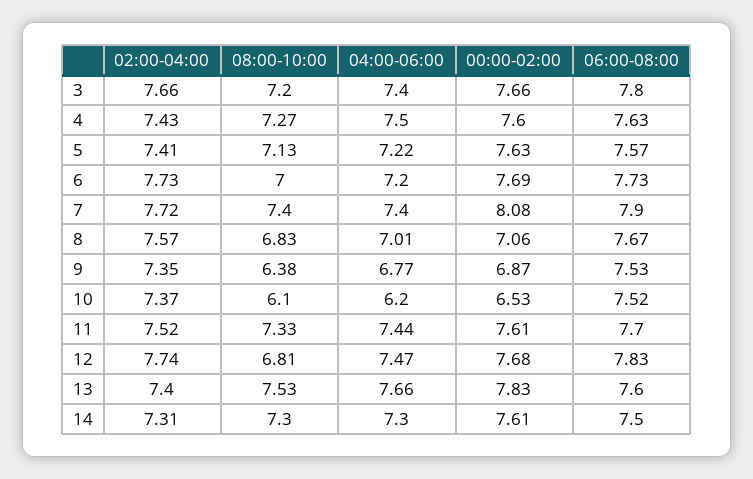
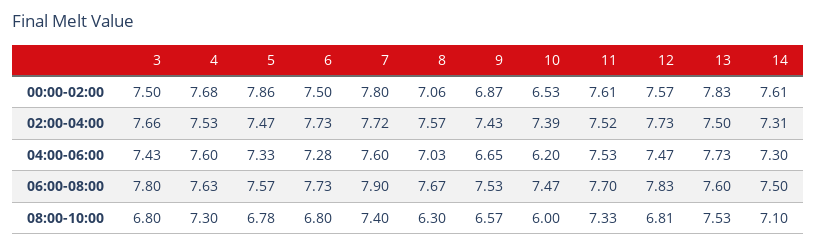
  {
    "02:00-04:00": {
      "3": 7.66,
-     "4": 7.43,
+     "4": 7.53,
-     "5": 7.41,
+     "5": 7.47,
      "6": 7.73,
      "7": 7.72,
      "8": 7.57,
-     "9": 7.35,
+     "9": 7.43,
-     "10": 7.37,
+     "10": 7.39,
      "11": 7.52,
-     "12": 7.74,
+     "12": 7.73,
-     "13": 7.4,
+     "13": 7.5,
      "14": 7.31
    },
    "08:00-10:00": {
-     "3": 7.2,
+     "3": 6.8,
-     "4": 7.27,
+     "4": 7.3,
-     "5": 7.13,
+     "5": 6.78,
-     "6": 7,
+     "6": 6.8,
      "7": 7.4,
-     "8": 6.83,
+     "8": 6.3,
-     "9": 6.38,
+     "9": 6.57,
-     "10": 6.1,
+     "10": 6,
      "11": 7.33,
      "12": 6.81,
      "13": 7.53,
-     "14": 7.3
+     "14": 7.1
    },
    "04:00-06:00": {
-     "3": 7.4,
+     "3": 7.43,
-     "4": 7.5,
+     "4": 7.6,
-     "5": 7.22,
+     "5": 7.33,
-     "6": 7.2,
+     "6": 7.28,
-     "7": 7.4,
+     "7": 7.6,
-     "8": 7.01,
+     "8": 7.03,
-     "9": 6.77,
+     "9": 6.65,
      "10": 6.2,
-     "11": 7.44,
+     "11": 7.53,
      "12": 7.47,
-     "13": 7.66,
+     "13": 7.73,
      "14": 7.3
    },
    "00:00-02:00": {
-     "3": 7.66,
+     "3": 7.5,
-     "4": 7.6,
+     "4": 7.68,
-     "5": 7.63,
+     "5": 7.86,
-     "6": 7.69,
+     "6": 7.5,
-     "7": 8.08,
+     "7": 7.8,
      "8": 7.06,
      "9": 6.87,
      "10": 6.53,
      "11": 7.61,
-     "12": 7.68,
+     "12": 7.57,
      "13": 7.83,
      "14": 7.61
    },
    "06:00-08:00": {
      "3": 7.8,
      "4": 7.63,
      "5": 7.57,
      "6": 7.73,
      "7": 7.9,
      "8": 7.67,
      "9": 7.53,
-     "10": 7.52,
+     "10": 7.47,
      "11": 7.7,
      "12": 7.83,
      "13": 7.6,
      "14": 7.5
    }
  }

